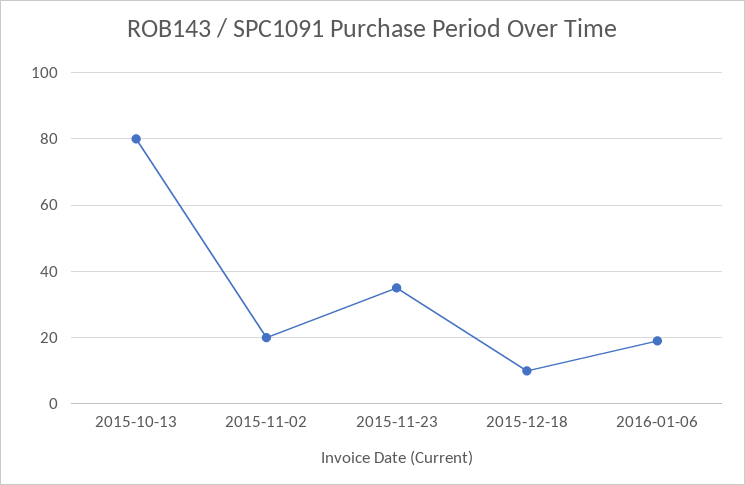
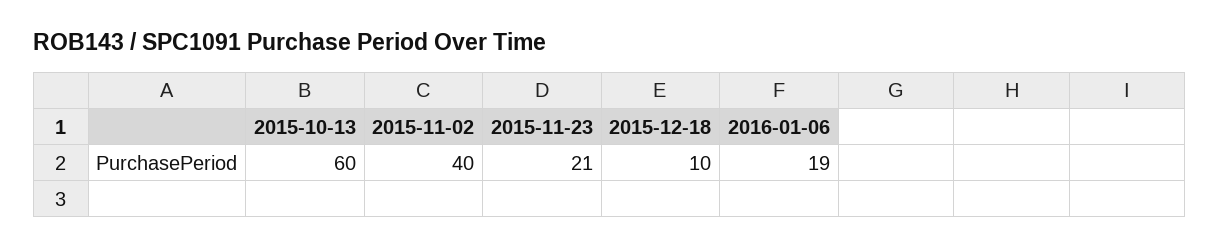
  {
-   "2015-10-13": 80,
+   "2015-10-13": 60,
-   "2015-11-02": 20,
+   "2015-11-02": 40,
-   "2015-11-23": 35,
+   "2015-11-23": 21,
    "2015-12-18": 10,
    "2016-01-06": 19
  }

